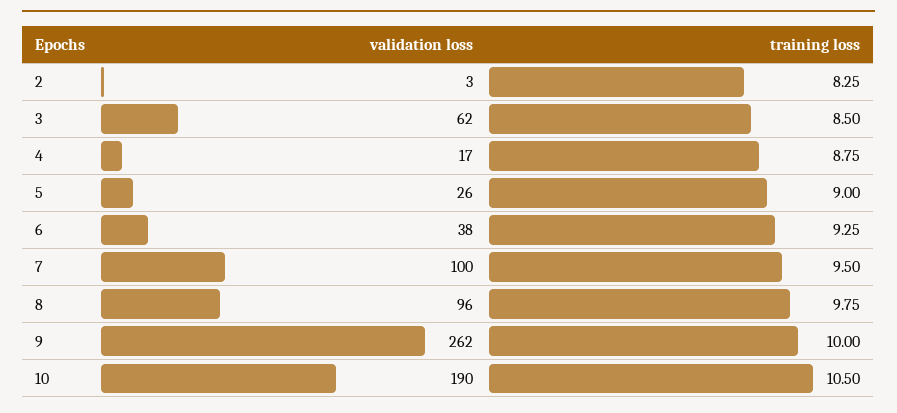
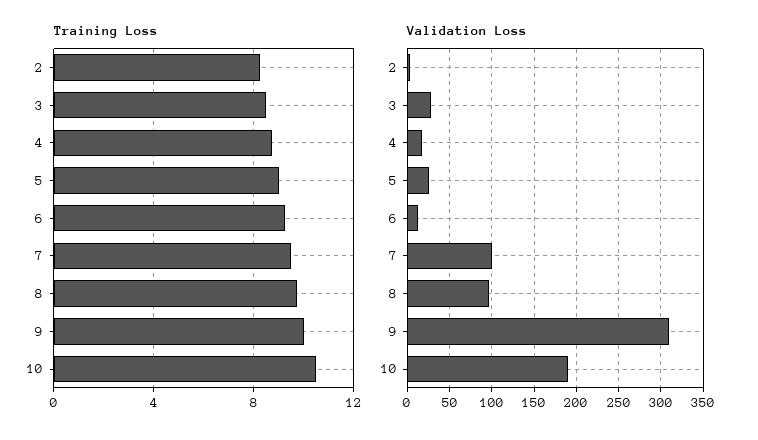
  {
    "validation loss": {
      "2": 3,
-     "3": 62,
+     "3": 30,
      "4": 17,
      "5": 26,
-     "6": 38,
+     "6": 10,
      "7": 100,
      "8": 96,
-     "9": 262,
+     "9": 310,
      "10": 190
    },
    "training loss": {
      "2": 8.25,
      "3": 8.5,
      "4": 8.75,
      "5": 9,
      "6": 9.25,
      "7": 9.5,
      "8": 9.75,
      "9": 10,
      "10": 10.5
    }
  }

